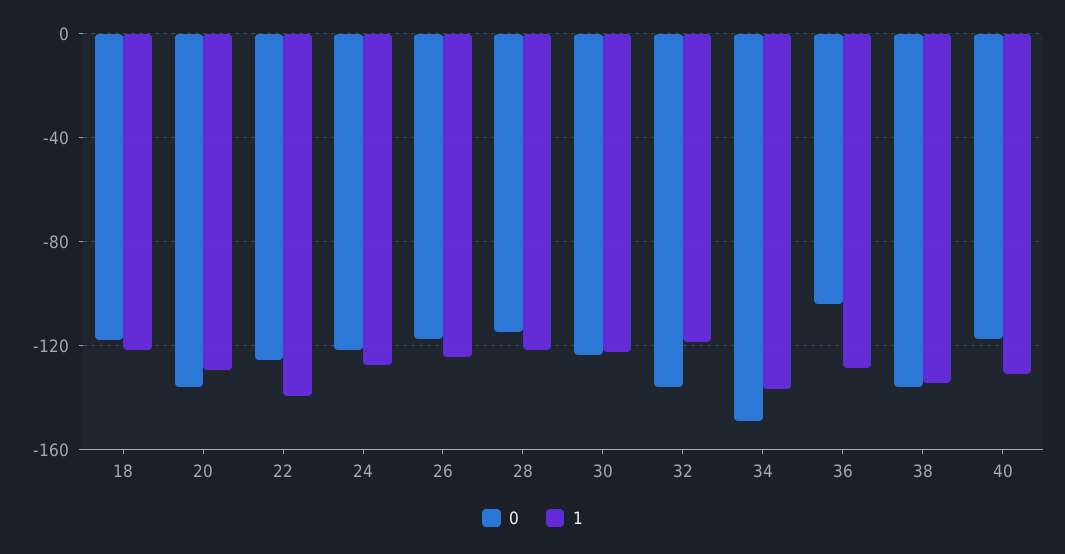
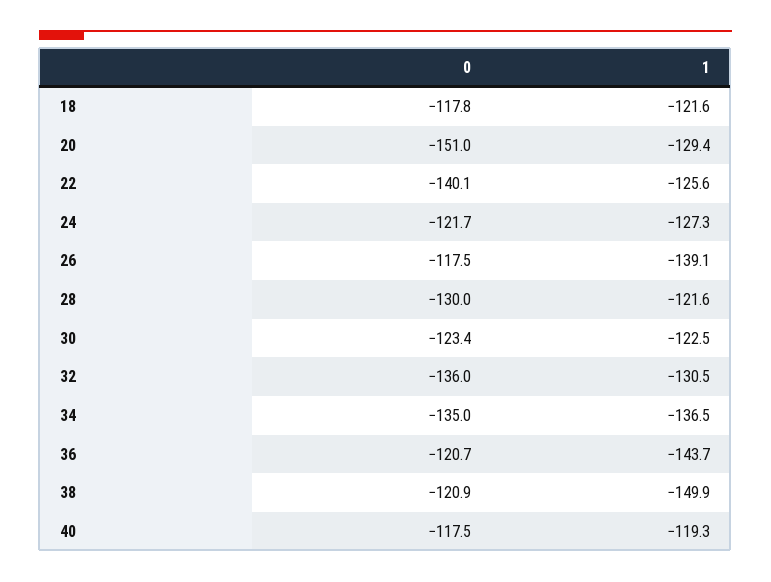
  {
    "0": {
      "18": -117.8,
-     "20": -135,
+     "20": -151,
-     "22": -125,
+     "22": -140.1,
      "24": -121.7,
      "26": -117.5,
-     "28": -115,
+     "28": -130,
      "30": -123.4,
      "32": -136,
-     "34": -150,
+     "34": -135,
-     "36": -105,
+     "36": -120.7,
-     "38": -135,
+     "38": -120.9,
      "40": -117.5
    },
    "1": {
      "18": -121.6,
      "20": -129.4,
-     "22": -140,
+     "22": -125.6,
      "24": -127.3,
-     "26": -125,
+     "26": -139.1,
      "28": -121.6,
      "30": -122.5,
-     "32": -120,
+     "32": -130.5,
      "34": -136.5,
-     "36": -130,
+     "36": -143.7,
-     "38": -135,
+     "38": -149.9,
-     "40": -130
+     "40": -119.3
    }
  }

